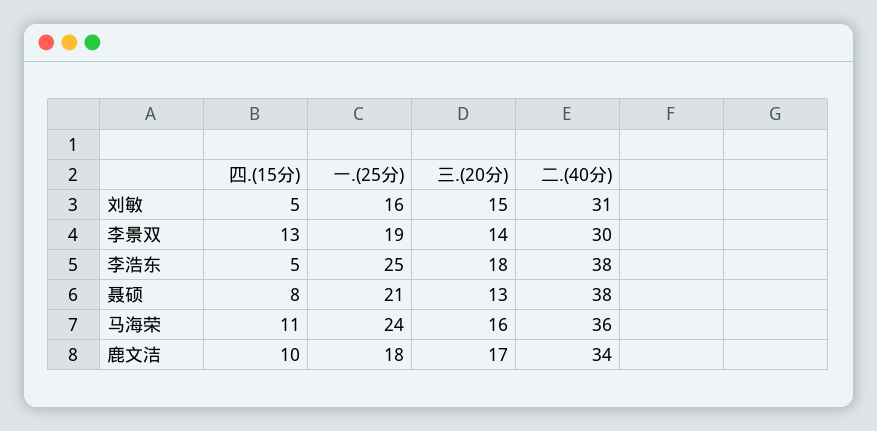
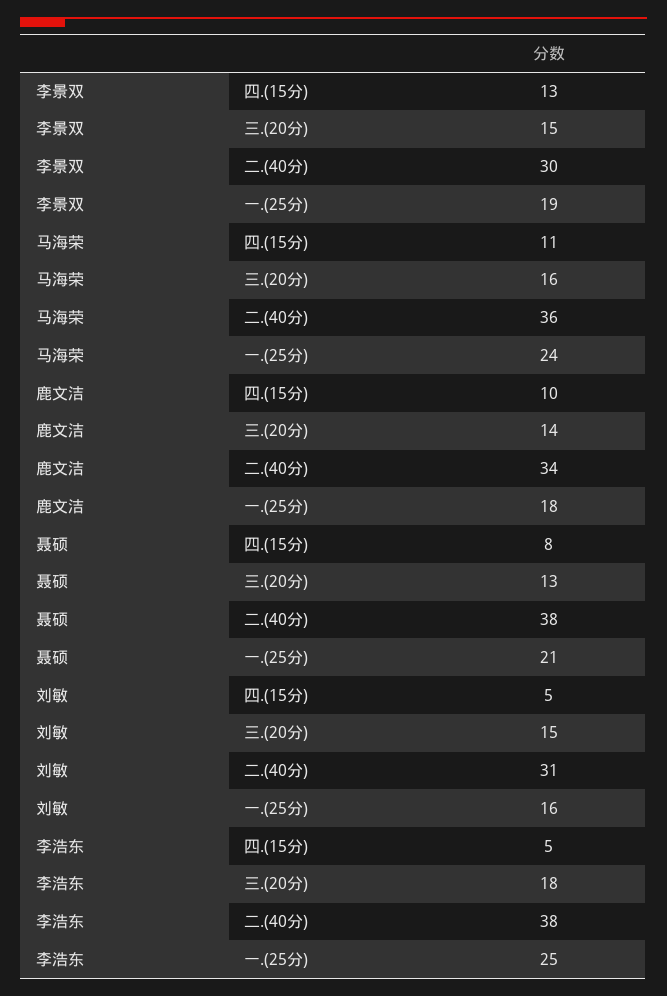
  {
    "四.(15分)": {
      "刘敏": 5,
      "李景双": 13,
      "李浩东": 5,
      "聂硕": 8,
      "马海荣": 11,
      "鹿文洁": 10
    },
    "一.(25分)": {
      "刘敏": 16,
      "李景双": 19,
      "李浩东": 25,
      "聂硕": 21,
      "马海荣": 24,
      "鹿文洁": 18
    },
    "三.(20分)": {
      "刘敏": 15,
-     "李景双": 14,
+     "李景双": 15,
      "李浩东": 18,
      "聂硕": 13,
      "马海荣": 16,
-     "鹿文洁": 17
+     "鹿文洁": 14
    },
    "二.(40分)": {
      "刘敏": 31,
      "李景双": 30,
      "李浩东": 38,
      "聂硕": 38,
      "马海荣": 36,
      "鹿文洁": 34
    }
  }

